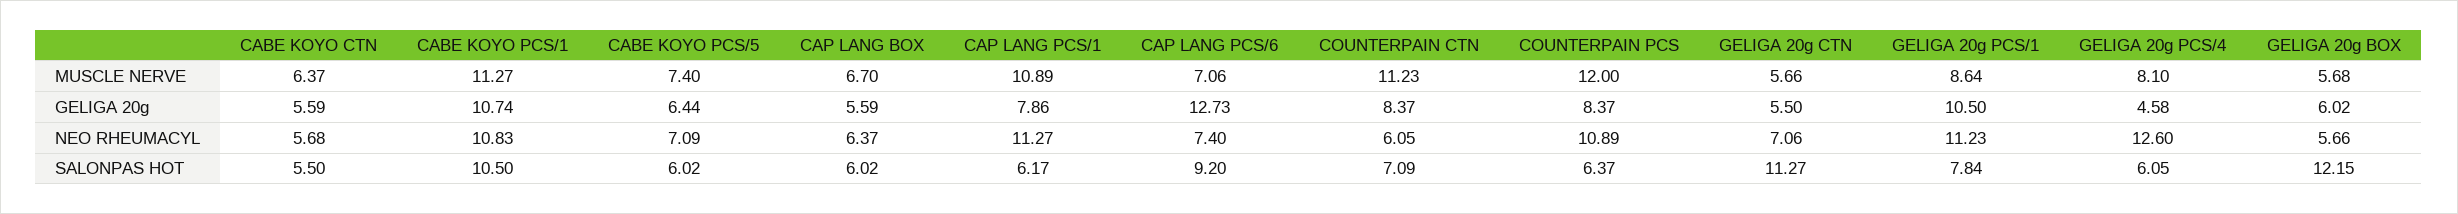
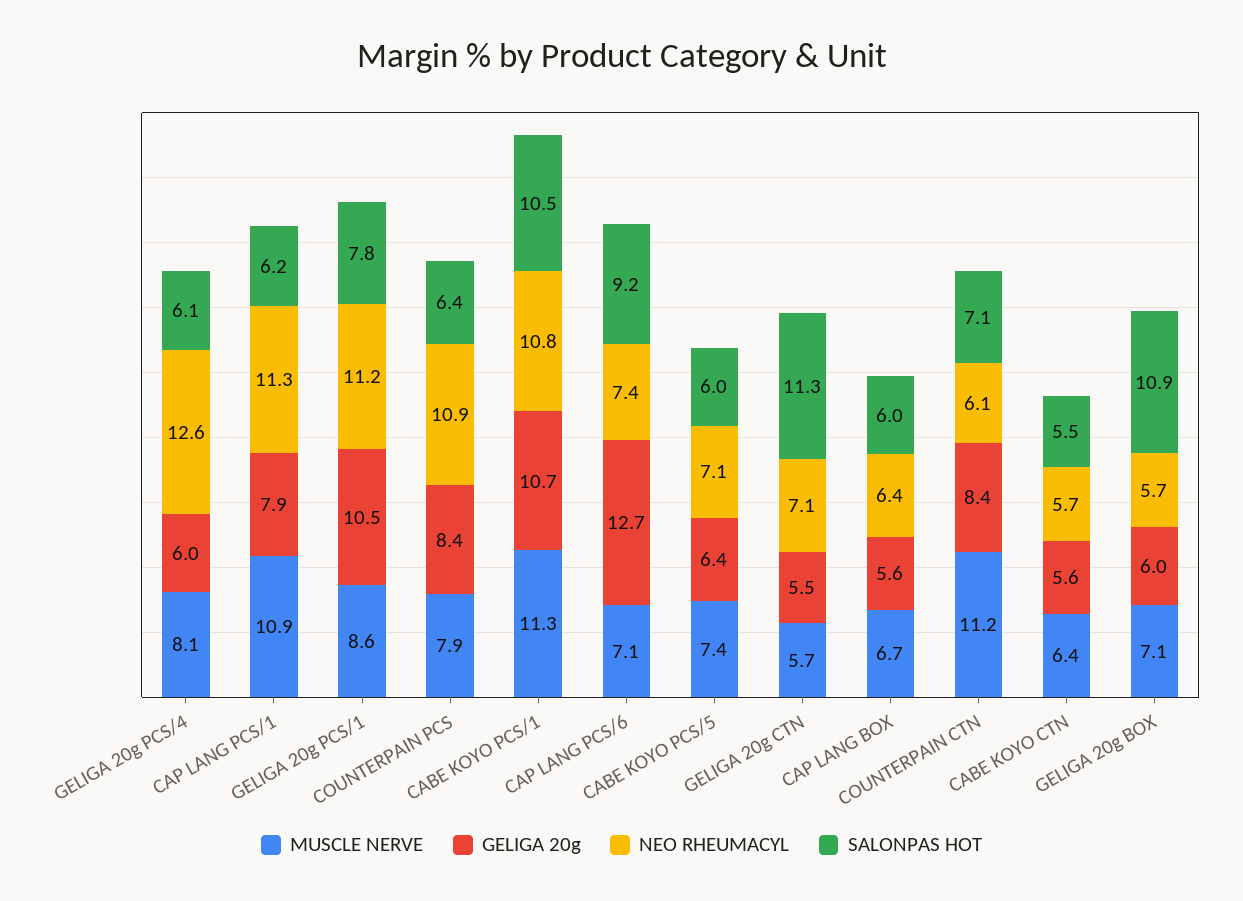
  {
    "MUSCLE NERVE": {
      "CABE KOYO CTN": 6.37,
      "CABE KOYO PCS/1": 11.27,
      "CABE KOYO PCS/5": 7.4,
      "CAP LANG BOX": 6.7,
      "CAP LANG PCS/1": 10.89,
      "CAP LANG PCS/6": 7.06,
      "COUNTERPAIN CTN": 11.23,
-     "COUNTERPAIN PCS": 12,
+     "COUNTERPAIN PCS": 7.9,
      "GELIGA 20g CTN": 5.66,
      "GELIGA 20g PCS/1": 8.64,
      "GELIGA 20g PCS/4": 8.1,
-     "GELIGA 20g BOX": 5.68
+     "GELIGA 20g BOX": 7.1
    },
    "GELIGA 20g": {
      "CABE KOYO CTN": 5.59,
      "CABE KOYO PCS/1": 10.74,
      "CABE KOYO PCS/5": 6.44,
      "CAP LANG BOX": 5.59,
      "CAP LANG PCS/1": 7.86,
      "CAP LANG PCS/6": 12.73,
      "COUNTERPAIN CTN": 8.37,
      "COUNTERPAIN PCS": 8.37,
      "GELIGA 20g CTN": 5.5,
      "GELIGA 20g PCS/1": 10.5,
-     "GELIGA 20g PCS/4": 4.58,
+     "GELIGA 20g PCS/4": 6,
      "GELIGA 20g BOX": 6.02
    },
    "NEO RHEUMACYL": {
      "CABE KOYO CTN": 5.68,
      "CABE KOYO PCS/1": 10.83,
      "CABE KOYO PCS/5": 7.09,
      "CAP LANG BOX": 6.37,
      "CAP LANG PCS/1": 11.27,
      "CAP LANG PCS/6": 7.4,
      "COUNTERPAIN CTN": 6.05,
      "COUNTERPAIN PCS": 10.89,
      "GELIGA 20g CTN": 7.06,
      "GELIGA 20g PCS/1": 11.23,
      "GELIGA 20g PCS/4": 12.6,
      "GELIGA 20g BOX": 5.66
    },
    "SALONPAS HOT": {
      "CABE KOYO CTN": 5.5,
      "CABE KOYO PCS/1": 10.5,
      "CABE KOYO PCS/5": 6.02,
      "CAP LANG BOX": 6.02,
      "CAP LANG PCS/1": 6.17,
      "CAP LANG PCS/6": 9.2,
      "COUNTERPAIN CTN": 7.09,
      "COUNTERPAIN PCS": 6.37,
      "GELIGA 20g CTN": 11.27,
      "GELIGA 20g PCS/1": 7.84,
      "GELIGA 20g PCS/4": 6.05,
-     "GELIGA 20g BOX": 12.15
+     "GELIGA 20g BOX": 10.9
    }
  }

